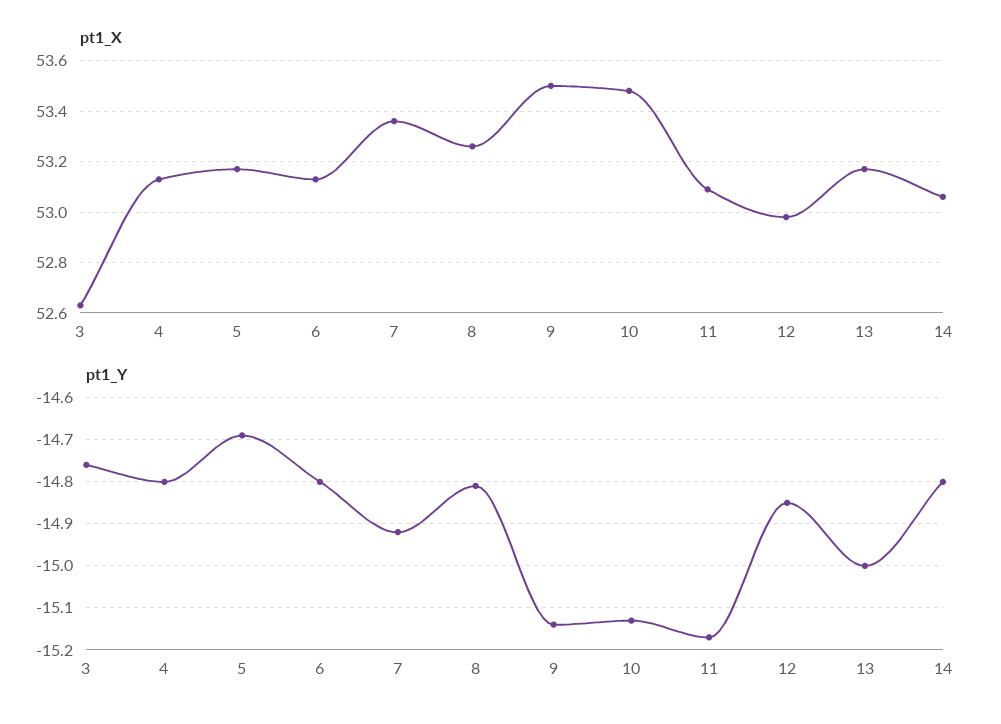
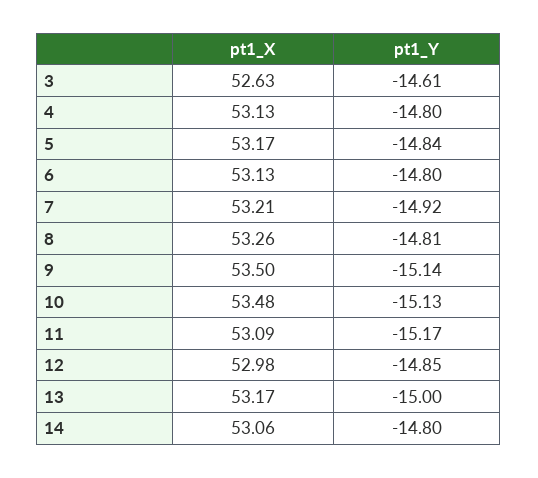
  {
    "pt1_X": {
      "3": 52.63,
      "4": 53.13,
      "5": 53.17,
      "6": 53.13,
-     "7": 53.35,
+     "7": 53.21,
      "8": 53.26,
      "9": 53.5,
      "10": 53.48,
      "11": 53.09,
      "12": 52.98,
      "13": 53.17,
      "14": 53.06
    },
    "pt1_Y": {
-     "3": -14.75,
+     "3": -14.61,
      "4": -14.8,
-     "5": -14.7,
+     "5": -14.84,
      "6": -14.8,
      "7": -14.92,
      "8": -14.81,
      "9": -15.14,
      "10": -15.13,
      "11": -15.17,
      "12": -14.85,
      "13": -15,
      "14": -14.8
    }
  }

